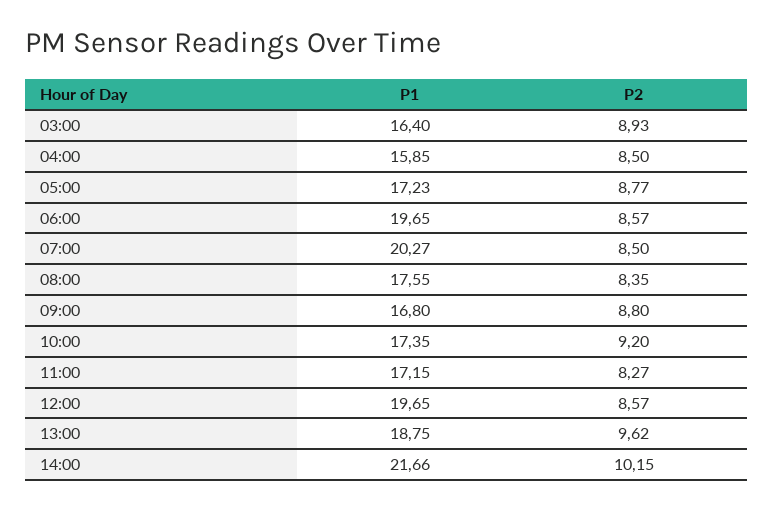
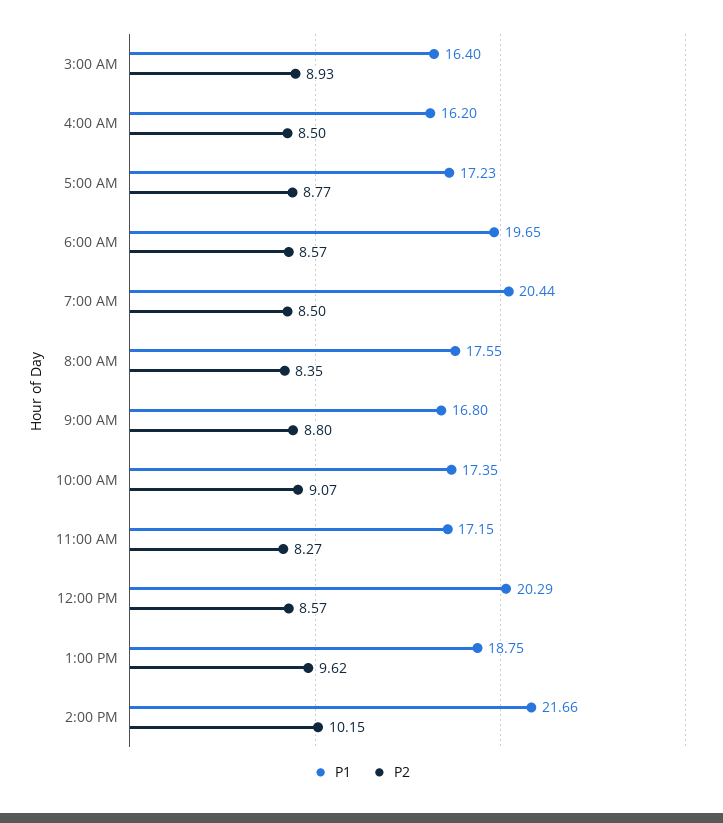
  {
    "P1": {
      "03:00": 16.4,
-     "04:00": 15.85,
+     "04:00": 16.2,
      "05:00": 17.23,
      "06:00": 19.65,
-     "07:00": 20.27,
+     "07:00": 20.44,
      "08:00": 17.55,
      "09:00": 16.8,
      "10:00": 17.35,
      "11:00": 17.15,
-     "12:00": 19.65,
+     "12:00": 20.29,
      "13:00": 18.75,
      "14:00": 21.66
    },
    "P2": {
      "03:00": 8.93,
      "04:00": 8.5,
      "05:00": 8.77,
      "06:00": 8.57,
      "07:00": 8.5,
      "08:00": 8.35,
      "09:00": 8.8,
-     "10:00": 9.2,
+     "10:00": 9.07,
      "11:00": 8.27,
      "12:00": 8.57,
      "13:00": 9.62,
      "14:00": 10.15
    }
  }

